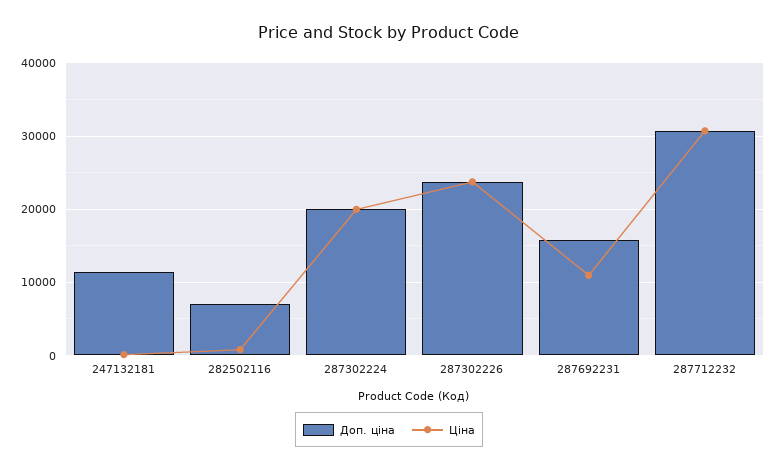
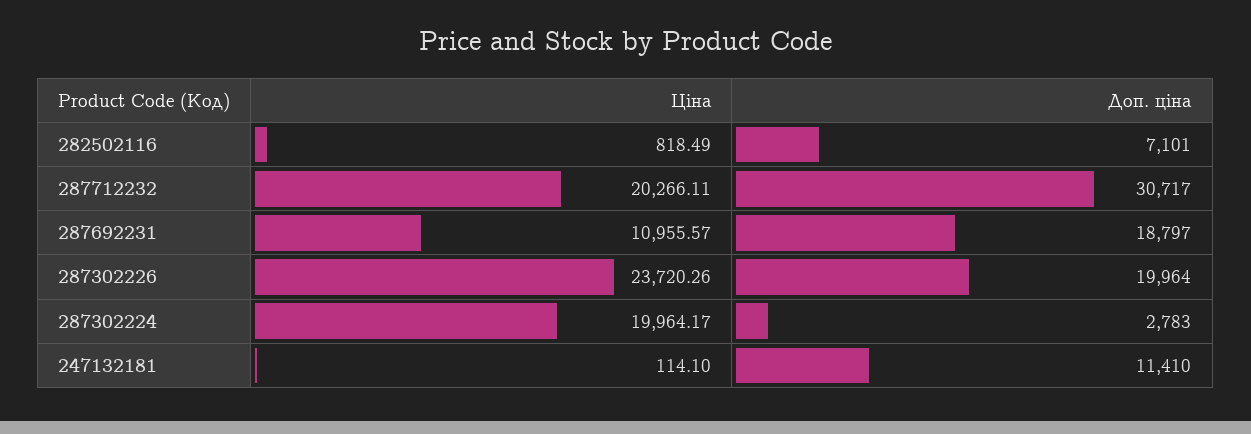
  {
    "Доп. ціна": {
      "247132181": 11410,
      "282502116": 7101,
-     "287302224": 20000,
+     "287302224": 2783,
-     "287302226": 24000,
+     "287302226": 19964,
-     "287692231": 16000,
+     "287692231": 18797,
      "287712232": 30717
    },
    "Ціна": {
      "247132181": 114.1,
      "282502116": 818.49,
      "287302224": 19964.17,
      "287302226": 23720.26,
      "287692231": 10955.57,
-     "287712232": 31000
+     "287712232": 20266.11
    }
  }

